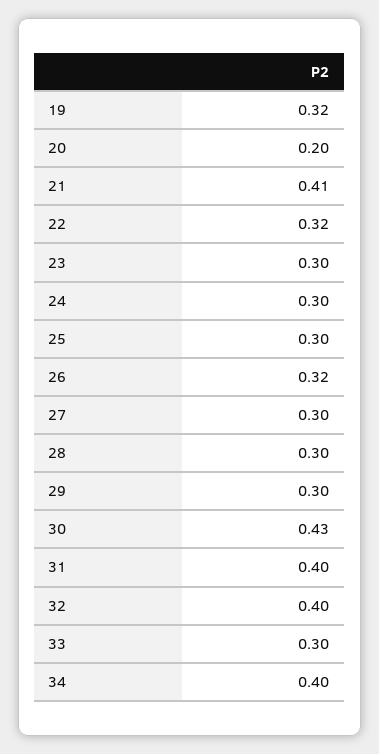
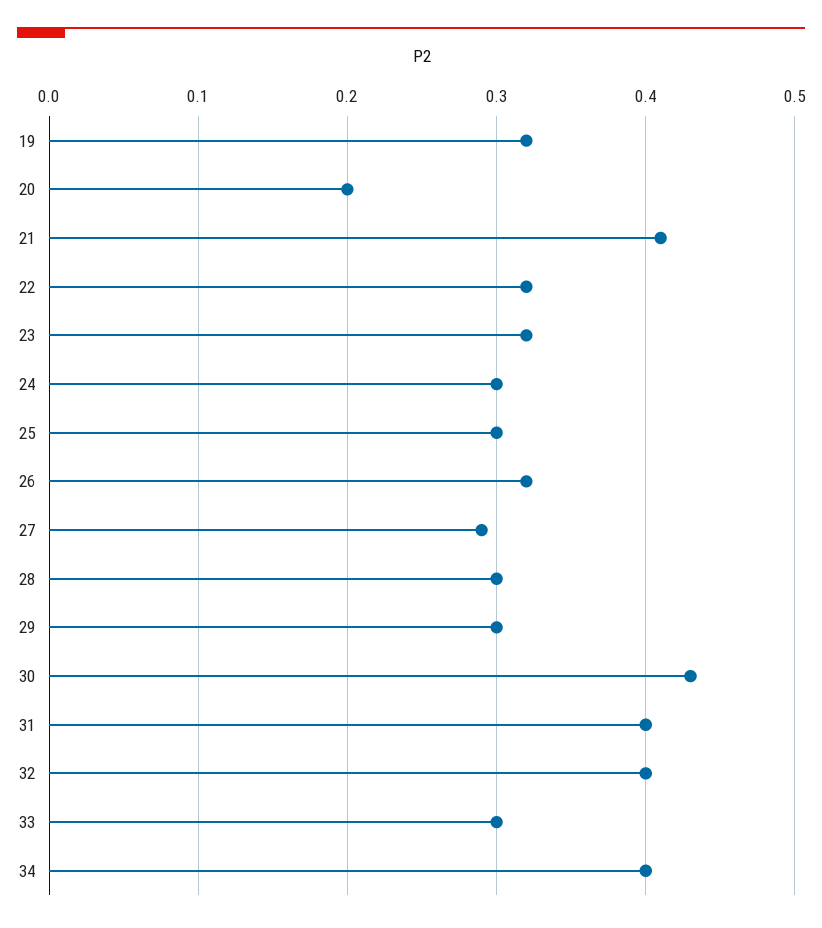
  {
    "19": 0.32,
    "20": 0.2,
    "21": 0.41,
    "22": 0.32,
-   "23": 0.3,
+   "23": 0.32,
    "24": 0.3,
    "25": 0.3,
    "26": 0.32,
-   "27": 0.3,
+   "27": 0.29,
    "28": 0.3,
    "29": 0.3,
    "30": 0.43,
    "31": 0.4,
    "32": 0.4,
    "33": 0.3,
    "34": 0.4
  }

